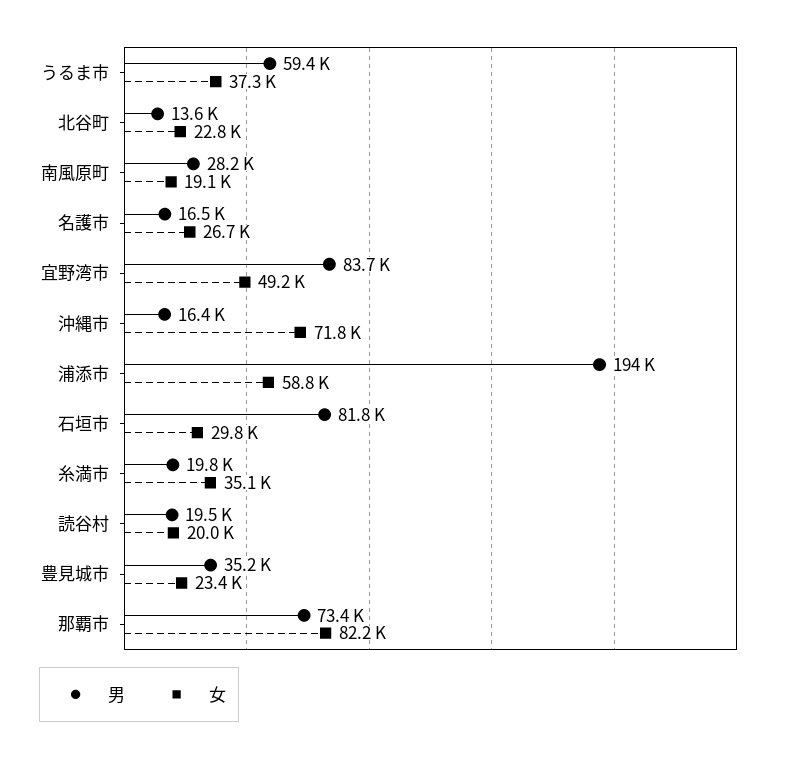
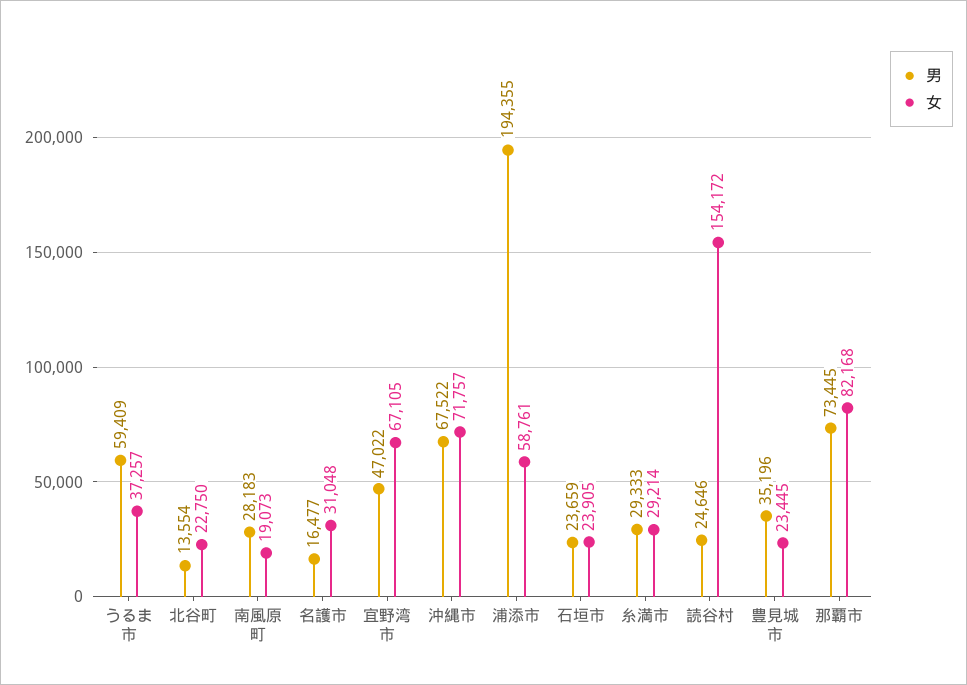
  {
    "男": {
      "うるま市": 59409,
      "北谷町": 13554,
      "南風原町": 28183,
      "名護市": 16477,
-     "宜野湾市": 83700,
+     "宜野湾市": 47022,
-     "沖縄市": 16400,
+     "沖縄市": 67522,
      "浦添市": 194355,
-     "石垣市": 81800,
+     "石垣市": 23659,
-     "糸満市": 19800,
+     "糸満市": 29333,
-     "読谷村": 19500,
+     "読谷村": 24646,
      "豊見城市": 35196,
      "那覇市": 73445
    },
    "女": {
      "うるま市": 37257,
      "北谷町": 22750,
      "南風原町": 19073,
-     "名護市": 26700,
+     "名護市": 31048,
-     "宜野湾市": 49200,
+     "宜野湾市": 67105,
      "沖縄市": 71757,
      "浦添市": 58761,
-     "石垣市": 29800,
+     "石垣市": 23905,
-     "糸満市": 35100,
+     "糸満市": 29214,
-     "読谷村": 20000,
+     "読谷村": 154172,
      "豊見城市": 23445,
      "那覇市": 82168
    }
  }

